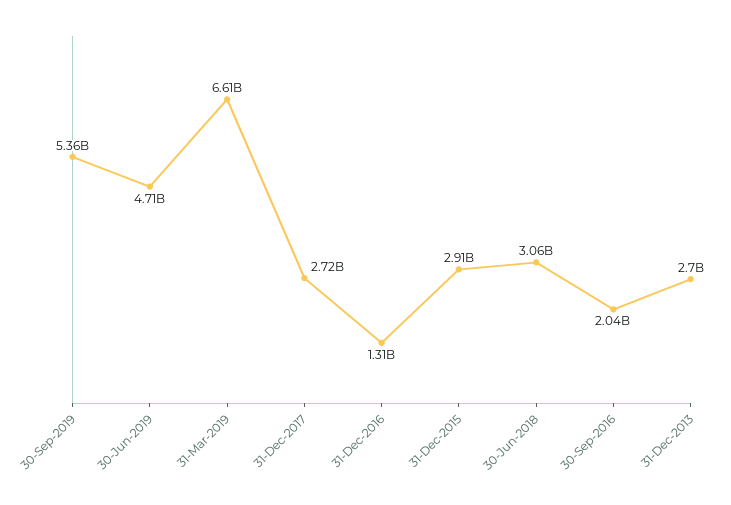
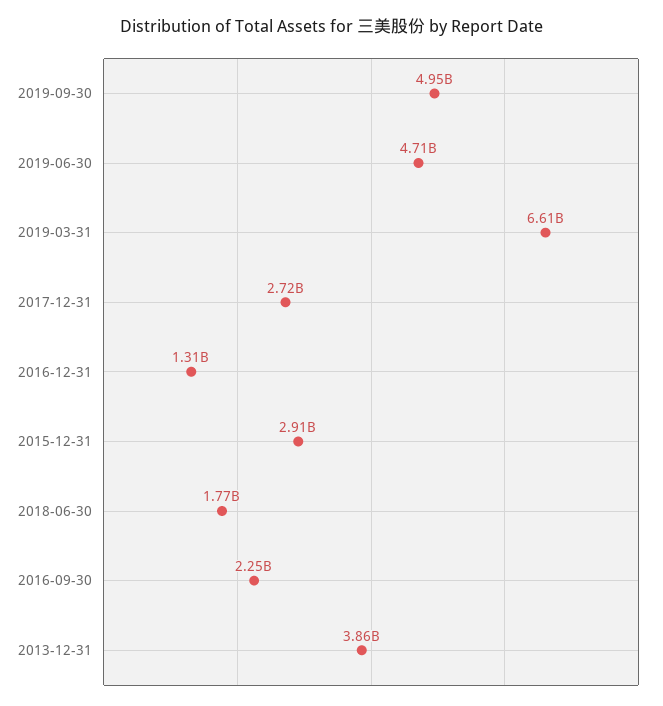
  {
-   "30-Sep-2019": 5360000000,
+   "30-Sep-2019": 4950000000,
    "30-Jun-2019": 4710000000,
    "31-Mar-2019": 6610000000,
    "31-Dec-2017": 2720000000,
    "31-Dec-2016": 1310000000,
    "31-Dec-2015": 2910000000,
-   "30-Jun-2018": 3060000000,
+   "30-Jun-2018": 1770000000,
-   "30-Sep-2016": 2040000000,
+   "30-Sep-2016": 2250000000,
-   "31-Dec-2013": 2700000000
+   "31-Dec-2013": 3860000000
  }

